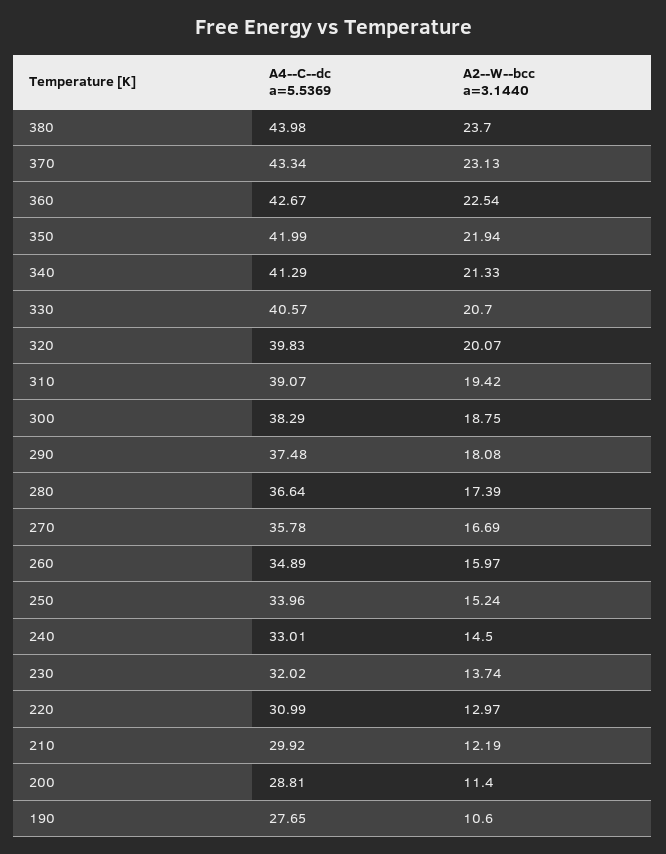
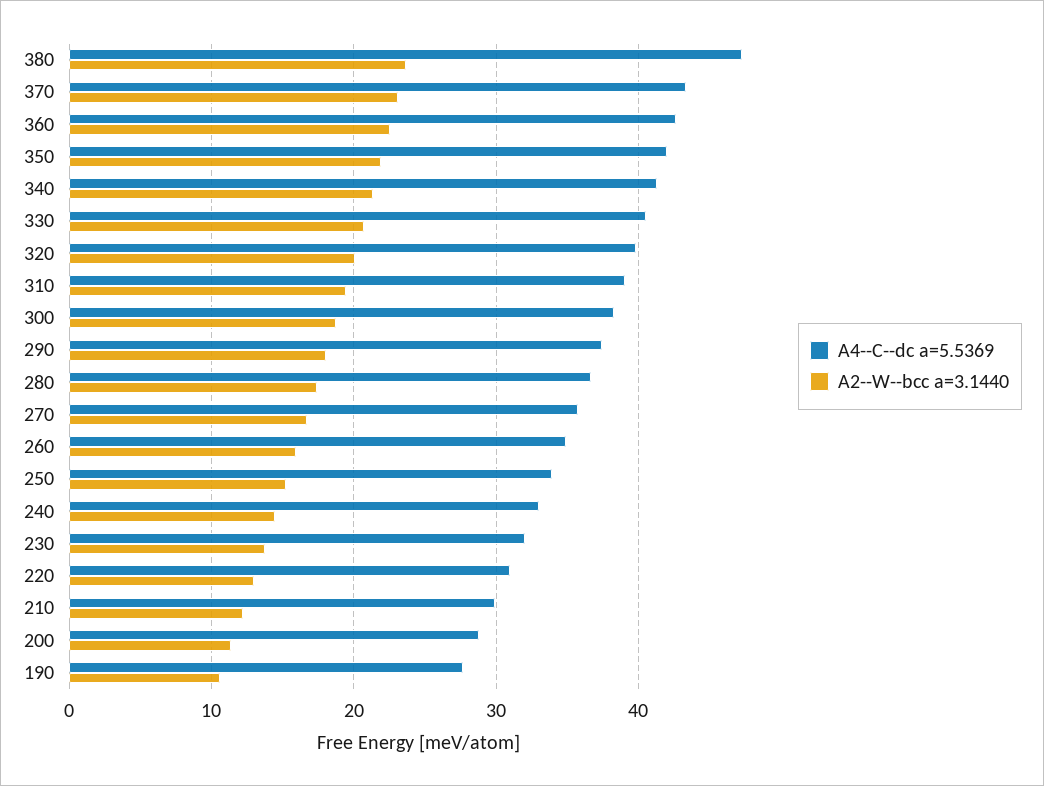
  {
    "A4--C--dc a=5.5369": {
-     "380": 43.98,
+     "380": 47,
      "370": 43.34,
      "360": 42.67,
      "350": 41.99,
      "340": 41.29,
      "330": 40.57,
      "320": 39.83,
      "310": 39.07,
      "300": 38.29,
      "290": 37.48,
      "280": 36.64,
      "270": 35.78,
      "260": 34.89,
      "250": 33.96,
      "240": 33.01,
      "230": 32.02,
      "220": 30.99,
      "210": 29.92,
      "200": 28.81,
      "190": 27.65
    },
    "A2--W--bcc a=3.1440": {
      "380": 23.7,
      "370": 23.13,
      "360": 22.54,
      "350": 21.94,
      "340": 21.33,
      "330": 20.7,
      "320": 20.07,
      "310": 19.42,
      "300": 18.75,
      "290": 18.08,
      "280": 17.39,
      "270": 16.69,
      "260": 15.97,
      "250": 15.24,
      "240": 14.5,
      "230": 13.74,
      "220": 12.97,
      "210": 12.19,
      "200": 11.4,
      "190": 10.6
    }
  }

